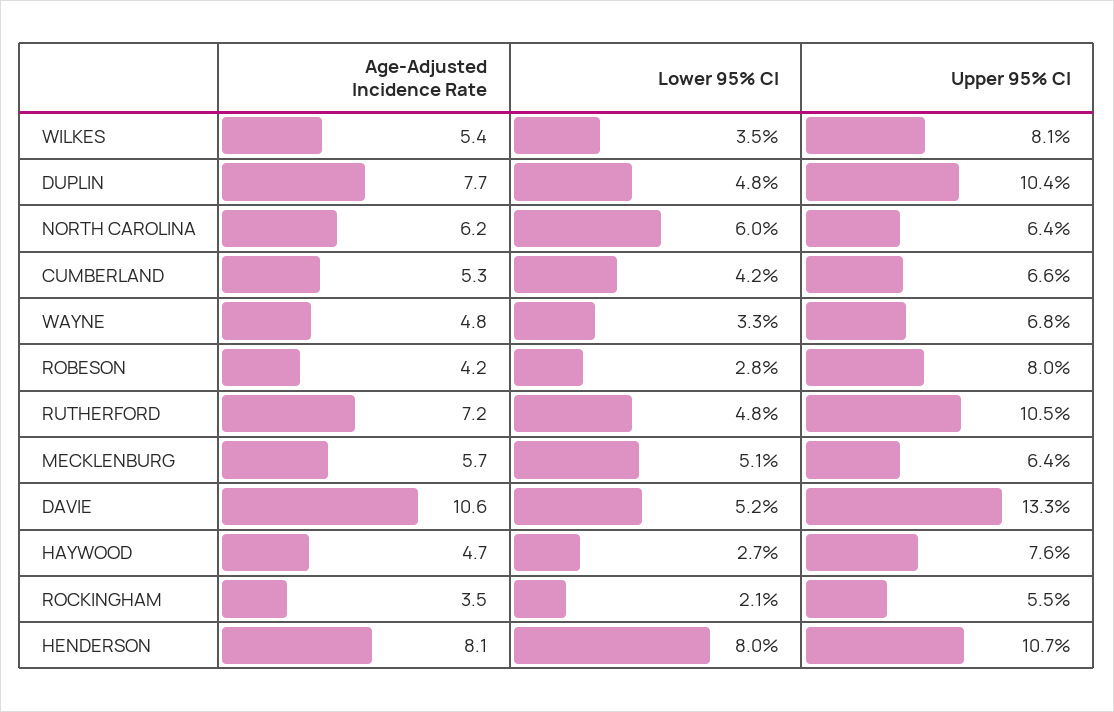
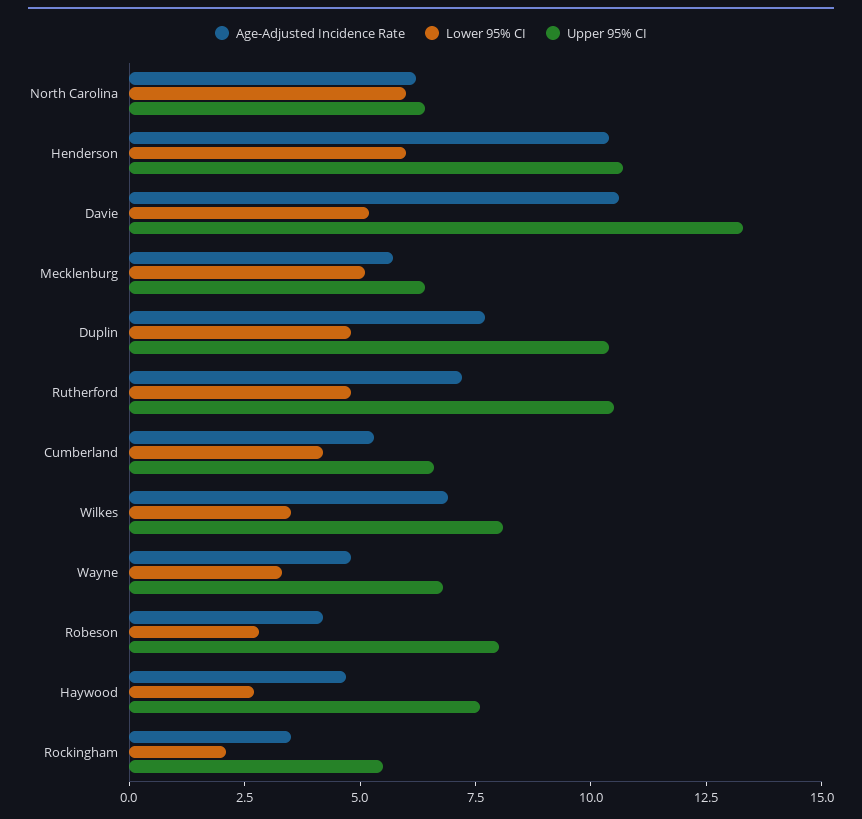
  {
    "Age-Adjusted Incidence Rate": {
-     "WILKES": 5.4,
+     "WILKES": 7,
      "DUPLIN": 7.7,
      "NORTH CAROLINA": 6.2,
      "CUMBERLAND": 5.3,
      "WAYNE": 4.8,
      "ROBESON": 4.2,
      "RUTHERFORD": 7.2,
      "MECKLENBURG": 5.7,
      "DAVIE": 10.6,
      "HAYWOOD": 4.7,
      "ROCKINGHAM": 3.5,
-     "HENDERSON": 8.1
+     "HENDERSON": 10.5
    },
    "Lower 95% CI": {
      "WILKES": 3.5,
      "DUPLIN": 4.8,
      "NORTH CAROLINA": 6,
      "CUMBERLAND": 4.2,
      "WAYNE": 3.3,
      "ROBESON": 2.8,
      "RUTHERFORD": 4.8,
      "MECKLENBURG": 5.1,
      "DAVIE": 5.2,
      "HAYWOOD": 2.7,
      "ROCKINGHAM": 2.1,
-     "HENDERSON": 8
+     "HENDERSON": 6
    },
    "Upper 95% CI": {
      "WILKES": 8.1,
      "DUPLIN": 10.4,
      "NORTH CAROLINA": 6.4,
      "CUMBERLAND": 6.6,
      "WAYNE": 6.8,
      "ROBESON": 8,
      "RUTHERFORD": 10.5,
      "MECKLENBURG": 6.4,
      "DAVIE": 13.3,
      "HAYWOOD": 7.6,
      "ROCKINGHAM": 5.5,
      "HENDERSON": 10.7
    }
  }

